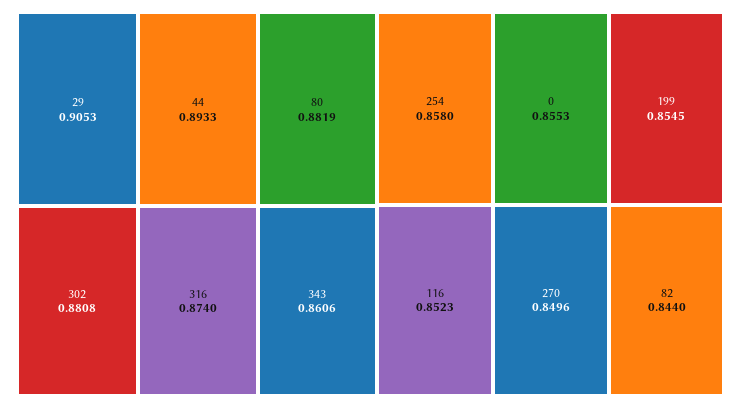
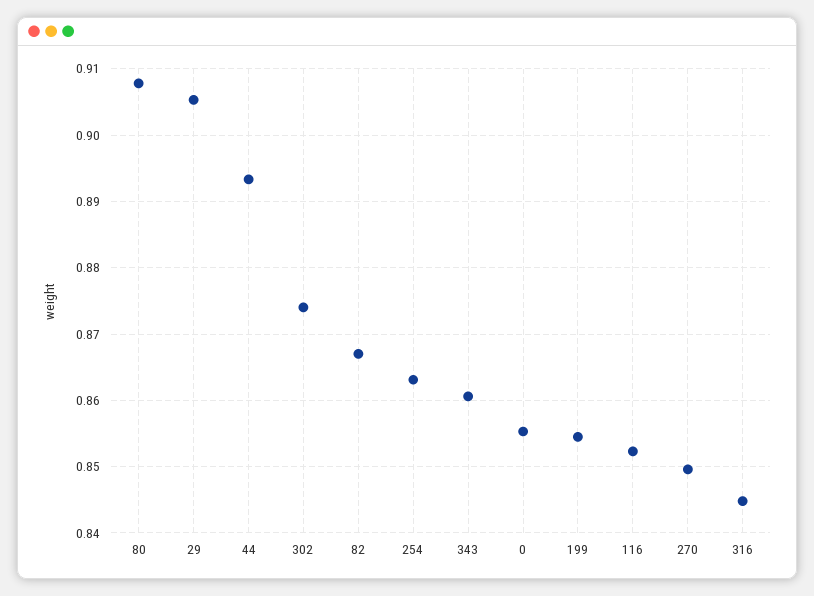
  {
    "29": 0.9053,
    "44": 0.8933,
-   "80": 0.8819,
+   "80": 0.908,
-   "302": 0.8808,
+   "302": 0.874,
-   "316": 0.874,
+   "316": 0.845,
    "343": 0.8606,
-   "254": 0.858,
+   "254": 0.863,
    "0": 0.8553,
    "199": 0.8545,
    "116": 0.8523,
    "270": 0.8496,
-   "82": 0.844
+   "82": 0.867
  }

